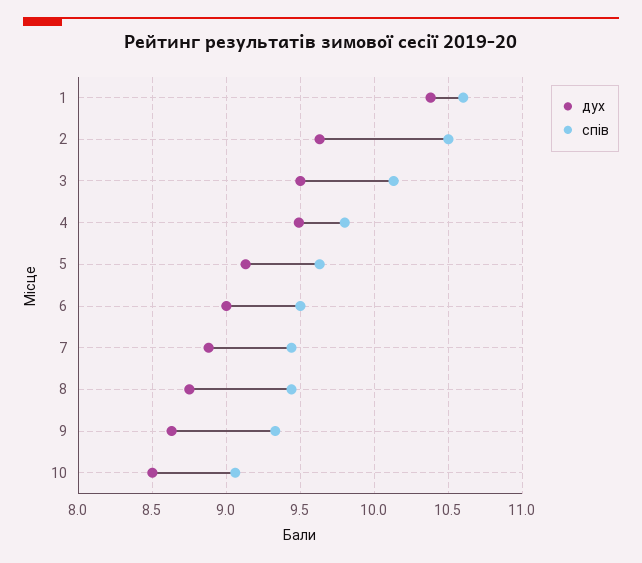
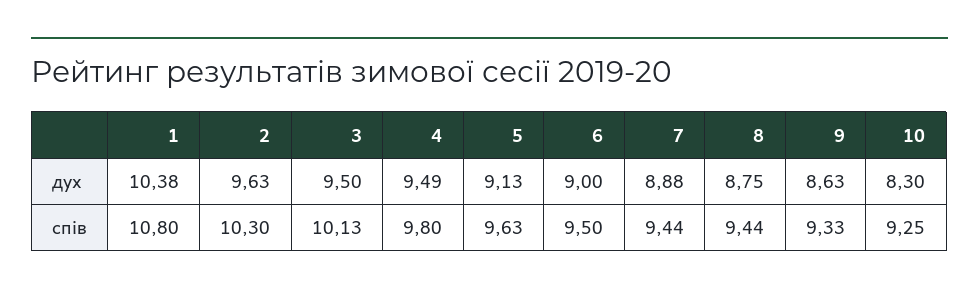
  {
    "дух": {
      "1": 10.38,
      "2": 9.63,
      "3": 9.5,
      "4": 9.49,
      "5": 9.13,
      "6": 9,
      "7": 8.88,
      "8": 8.75,
      "9": 8.63,
-     "10": 8.5
+     "10": 8.3
    },
    "спів": {
-     "1": 10.6,
+     "1": 10.8,
-     "2": 10.5,
+     "2": 10.3,
      "3": 10.13,
      "4": 9.8,
      "5": 9.63,
      "6": 9.5,
      "7": 9.44,
      "8": 9.44,
      "9": 9.33,
-     "10": 9.05
+     "10": 9.25
    }
  }

